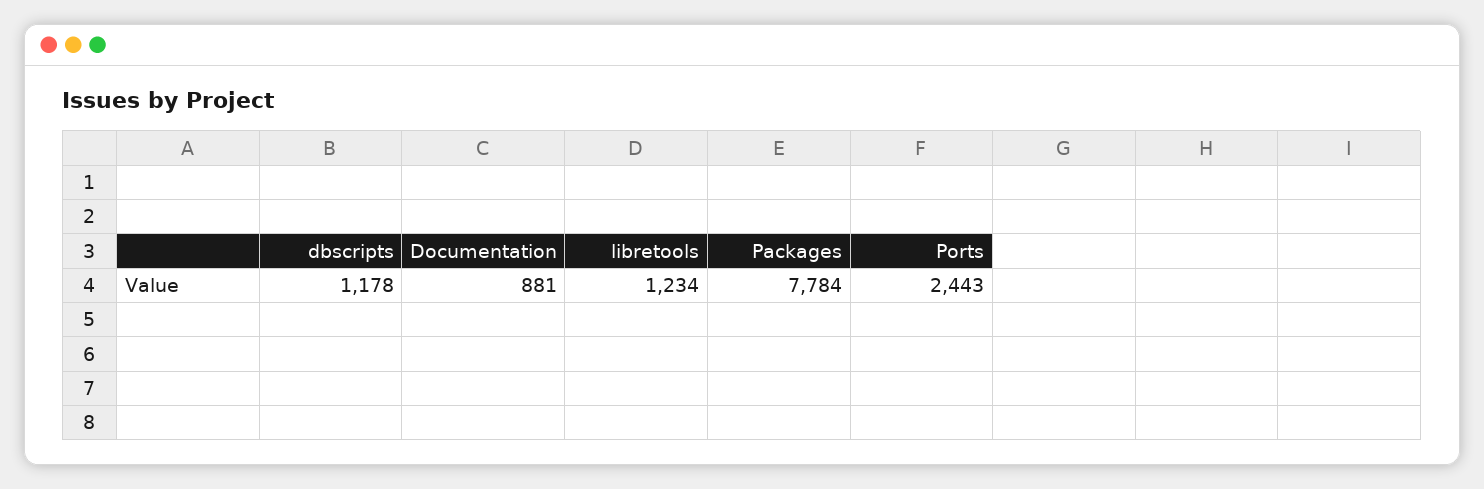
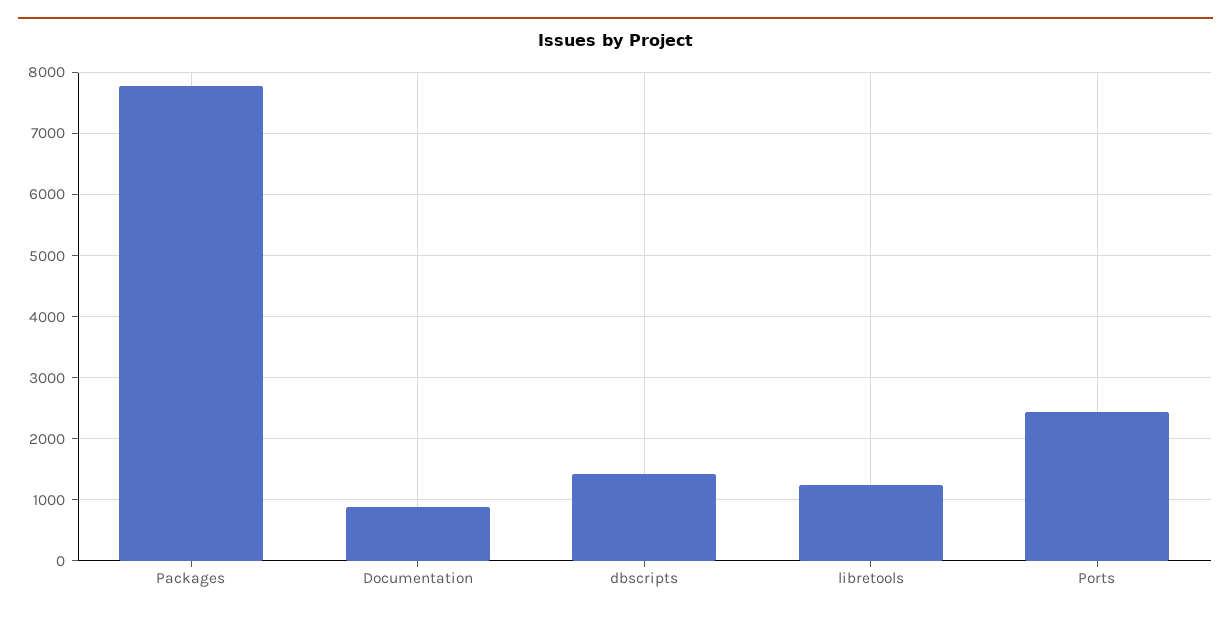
  {
-   "dbscripts": 1178,
+   "dbscripts": 1400,
    "Documentation": 881,
    "libretools": 1234,
    "Packages": 7784,
    "Ports": 2443
  }

